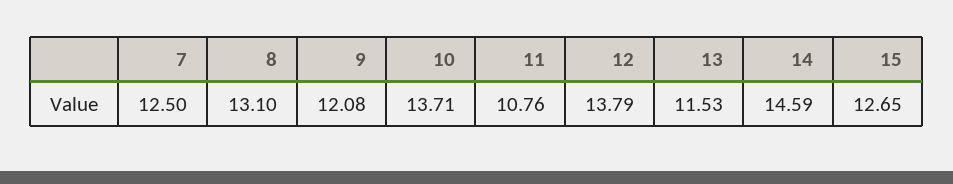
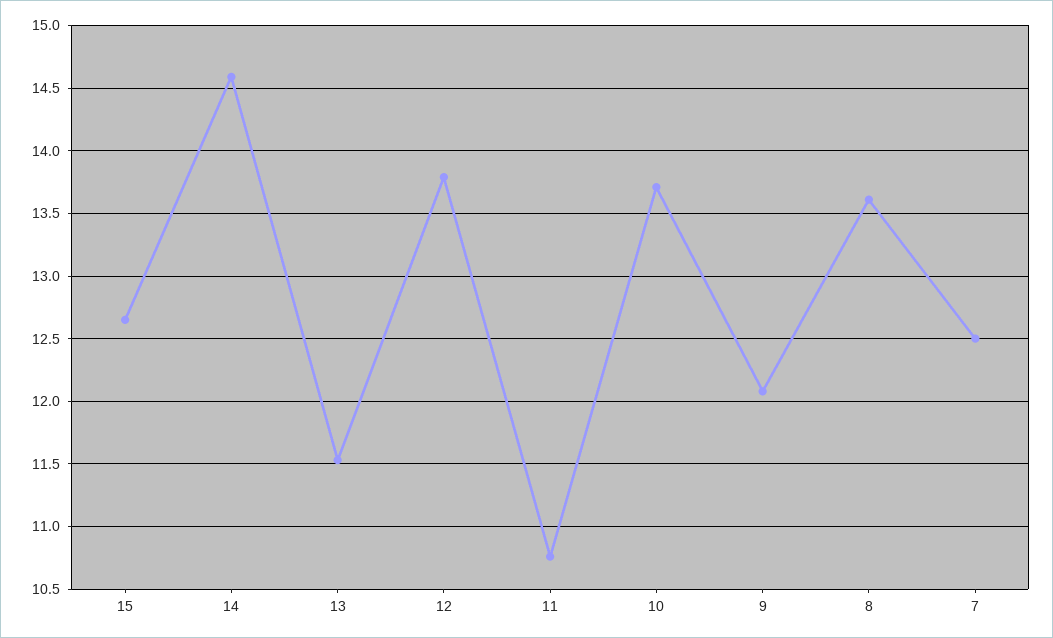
  {
    "7": 12.5,
-   "8": 13.1,
+   "8": 13.6,
    "9": 12.08,
    "10": 13.71,
    "11": 10.76,
    "12": 13.79,
    "13": 11.53,
    "14": 14.59,
    "15": 12.65
  }

